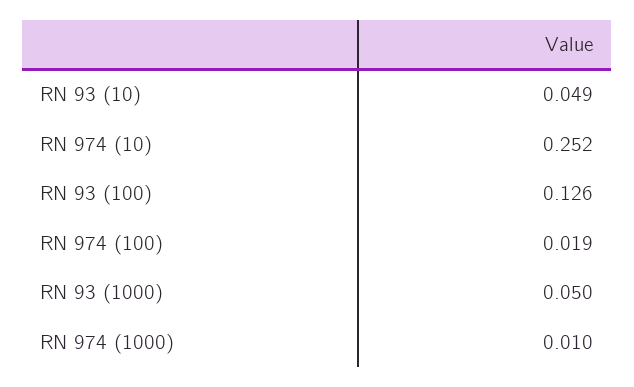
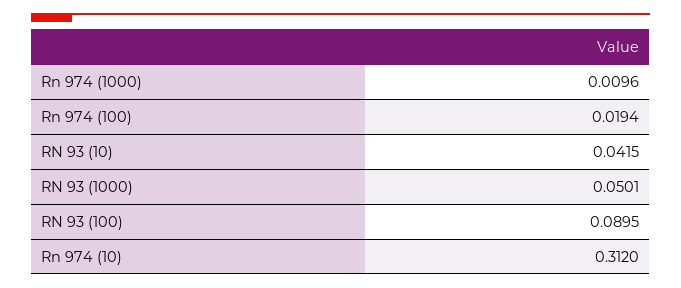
  {
-   "RN 93 (10)": 0.049,
+   "RN 93 (10)": 0.0415,
-   "RN 974 (10)": 0.252,
+   "RN 974 (10)": 0.312,
-   "RN 93 (100)": 0.126,
+   "RN 93 (100)": 0.0895,
    "RN 974 (100)": 0.0194,
    "RN 93 (1000)": 0.0501,
    "RN 974 (1000)": 0.0096
  }

